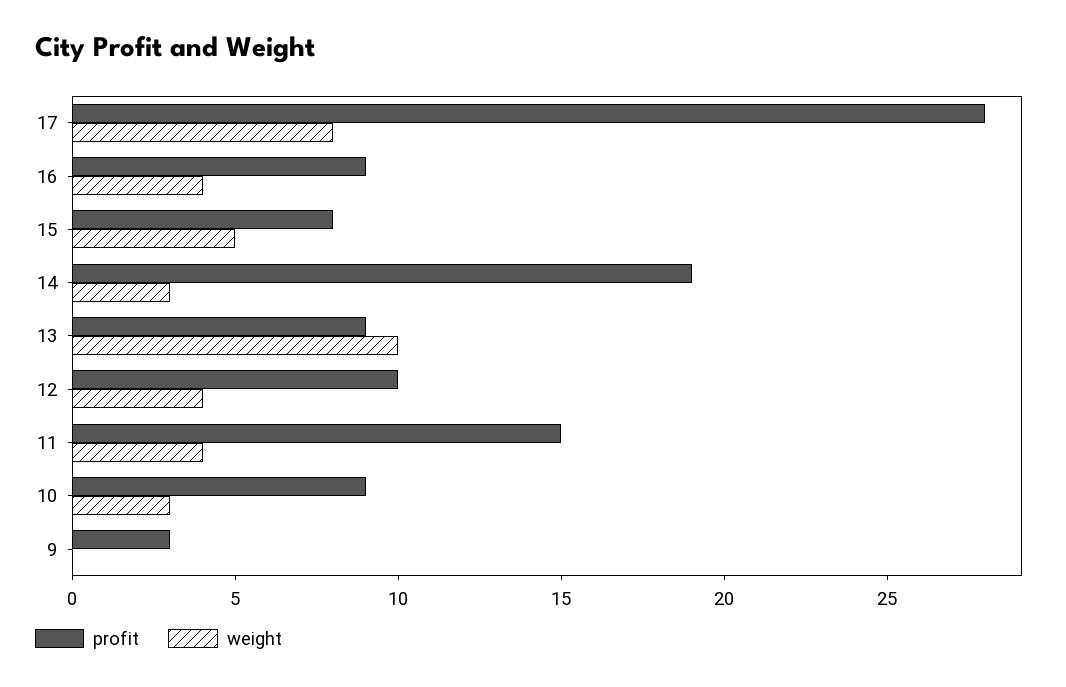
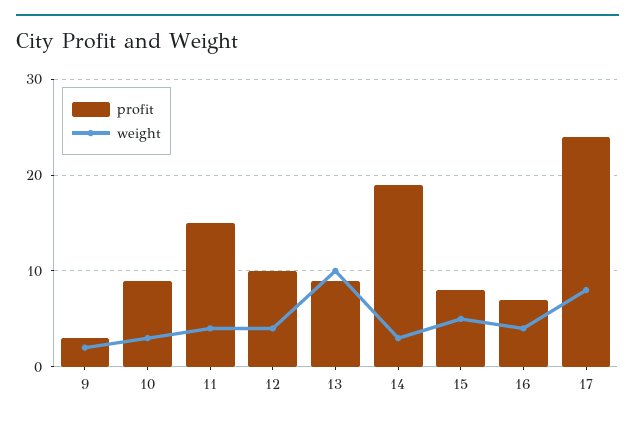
  {
    "profit": {
-     "17": 28,
+     "17": 24,
-     "16": 9,
+     "16": 7,
      "15": 8,
      "14": 19,
      "13": 9,
      "12": 10,
      "11": 15,
      "10": 9,
      "9": 3
    },
    "weight": {
      "17": 8,
      "16": 4,
      "15": 5,
      "14": 3,
      "13": 10,
      "12": 4,
      "11": 4,
      "10": 3,
-     "9": 0
+     "9": 2
    }
  }

